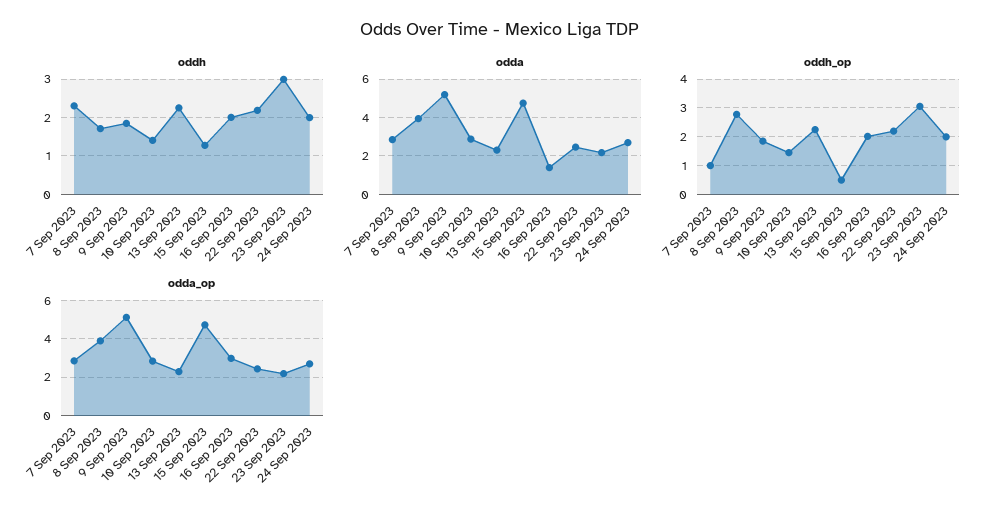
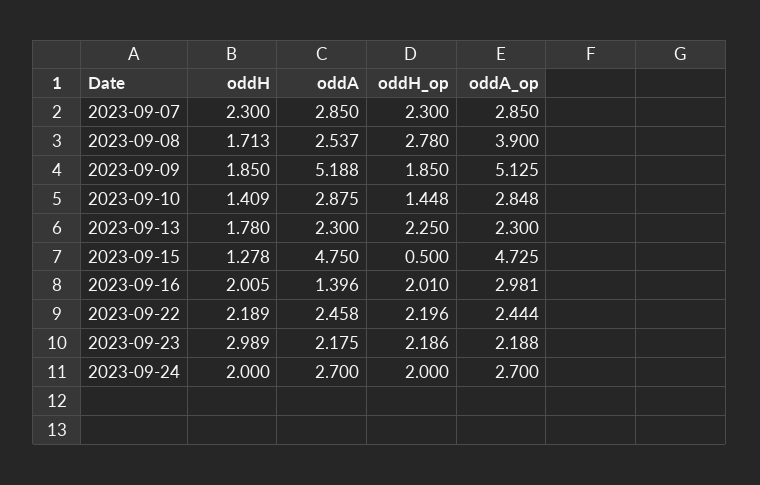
  {
    "oddh": {
      "7 Sep 2023": 2.3,
      "8 Sep 2023": 1.713,
      "9 Sep 2023": 1.85,
      "10 Sep 2023": 1.409,
-     "13 Sep 2023": 2.2,
+     "13 Sep 2023": 1.78,
      "15 Sep 2023": 1.278,
      "16 Sep 2023": 2.005,
      "22 Sep 2023": 2.189,
      "23 Sep 2023": 2.989,
      "24 Sep 2023": 2
    },
    "odda": {
      "7 Sep 2023": 2.85,
-     "8 Sep 2023": 4,
+     "8 Sep 2023": 2.537,
      "9 Sep 2023": 5.188,
      "10 Sep 2023": 2.875,
      "13 Sep 2023": 2.3,
      "15 Sep 2023": 4.75,
      "16 Sep 2023": 1.396,
      "22 Sep 2023": 2.458,
      "23 Sep 2023": 2.175,
      "24 Sep 2023": 2.7
    },
    "oddh_op": {
-     "7 Sep 2023": 1,
+     "7 Sep 2023": 2.3,
      "8 Sep 2023": 2.78,
      "9 Sep 2023": 1.85,
      "10 Sep 2023": 1.448,
      "13 Sep 2023": 2.25,
      "15 Sep 2023": 0.5,
      "16 Sep 2023": 2.01,
      "22 Sep 2023": 2.196,
-     "23 Sep 2023": 3,
+     "23 Sep 2023": 2.186,
      "24 Sep 2023": 2
    },
    "odda_op": {
      "7 Sep 2023": 2.85,
      "8 Sep 2023": 3.9,
      "9 Sep 2023": 5.125,
      "10 Sep 2023": 2.848,
      "13 Sep 2023": 2.3,
      "15 Sep 2023": 4.725,
      "16 Sep 2023": 2.981,
      "22 Sep 2023": 2.444,
      "23 Sep 2023": 2.188,
      "24 Sep 2023": 2.7
    }
  }

